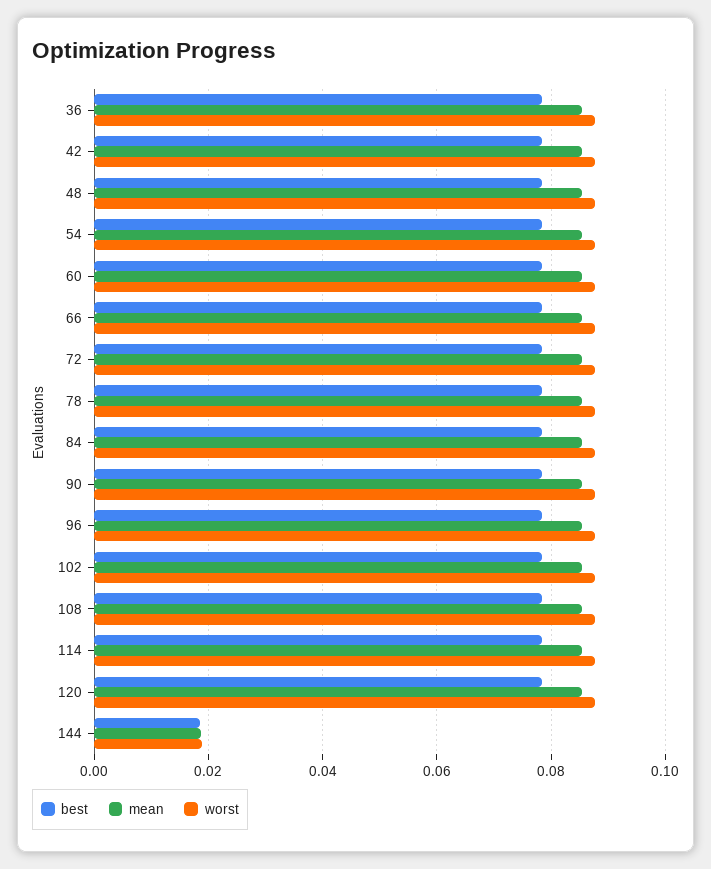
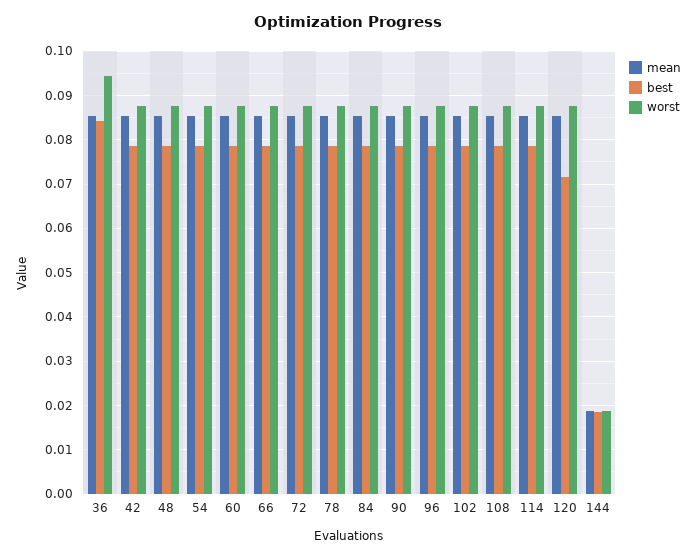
  {
    "best": {
-     "36": 0.078,
+     "36": 0.084,
      "42": 0.078,
      "48": 0.078,
      "54": 0.078,
      "60": 0.078,
      "66": 0.078,
      "72": 0.078,
      "78": 0.078,
      "84": 0.078,
      "90": 0.078,
      "96": 0.078,
      "102": 0.078,
      "108": 0.078,
      "114": 0.078,
-     "120": 0.078,
+     "120": 0.072,
      "144": 0.018
    },
    "mean": {
      "36": 0.086,
      "42": 0.086,
      "48": 0.086,
      "54": 0.086,
      "60": 0.086,
      "66": 0.086,
      "72": 0.086,
      "78": 0.086,
      "84": 0.086,
      "90": 0.086,
      "96": 0.086,
      "102": 0.086,
      "108": 0.086,
      "114": 0.086,
      "120": 0.086,
      "144": 0.018
    },
    "worst": {
-     "36": 0.088,
+     "36": 0.094,
      "42": 0.088,
      "48": 0.088,
      "54": 0.088,
      "60": 0.088,
      "66": 0.088,
      "72": 0.088,
      "78": 0.088,
      "84": 0.088,
      "90": 0.088,
      "96": 0.088,
      "102": 0.088,
      "108": 0.088,
      "114": 0.088,
      "120": 0.088,
      "144": 0.018
    }
  }

